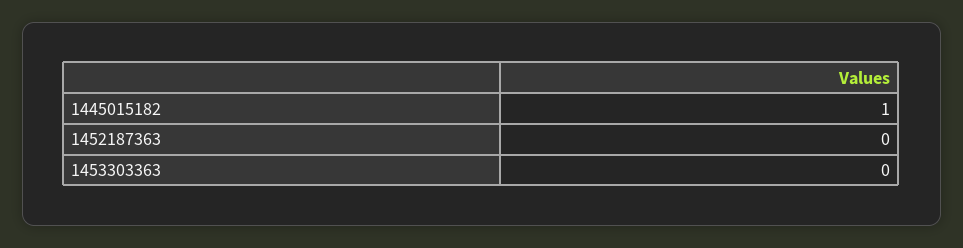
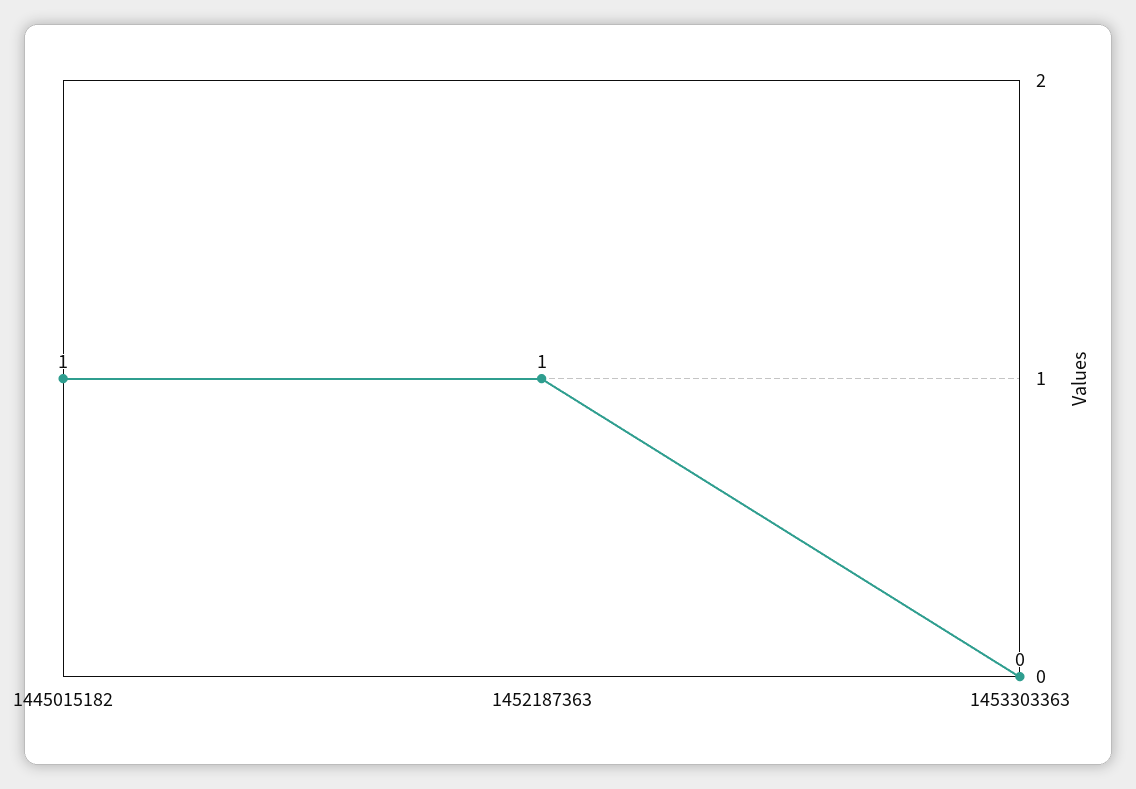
  {
    "1445015182": 1,
-   "1452187363": 0,
+   "1452187363": 1,
    "1453303363": 0
  }

